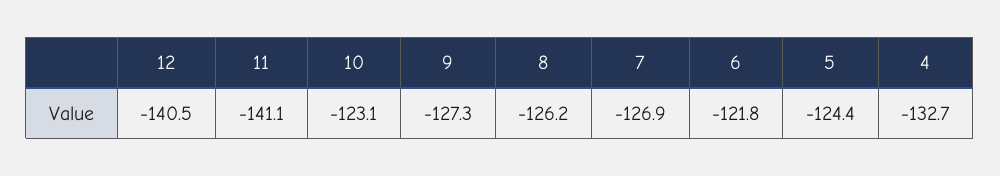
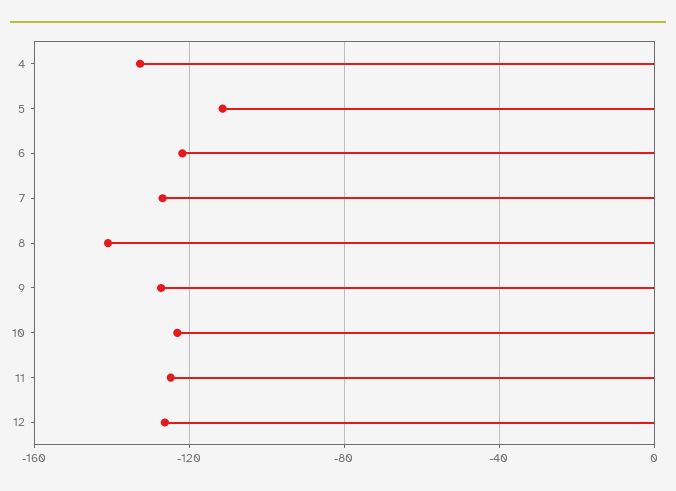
  {
-   "12": -140.5,
+   "12": -125,
-   "11": -141.1,
+   "11": -125,
    "10": -123.1,
    "9": -127.3,
-   "8": -126.2,
+   "8": -140,
    "7": -126.9,
    "6": -121.8,
-   "5": -124.4,
+   "5": -110,
    "4": -132.7
  }

